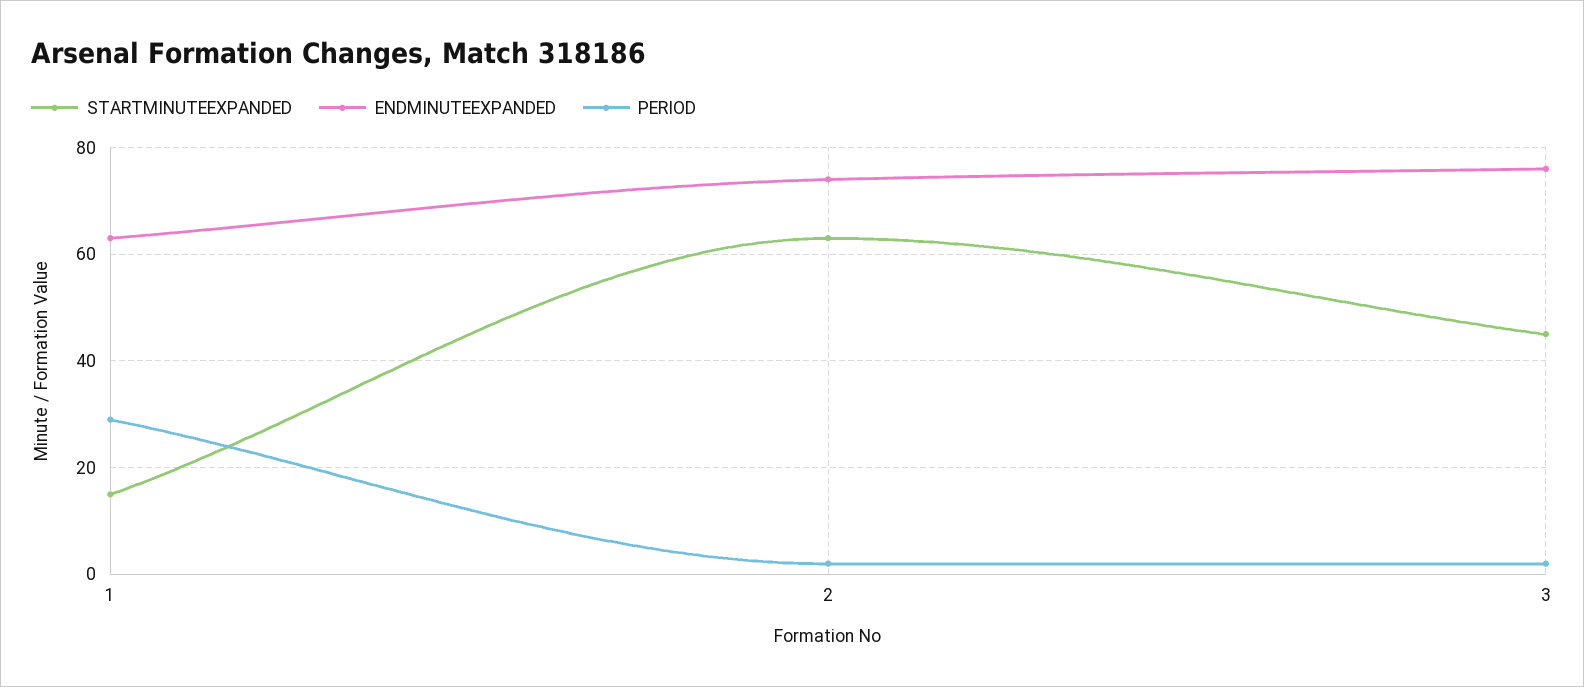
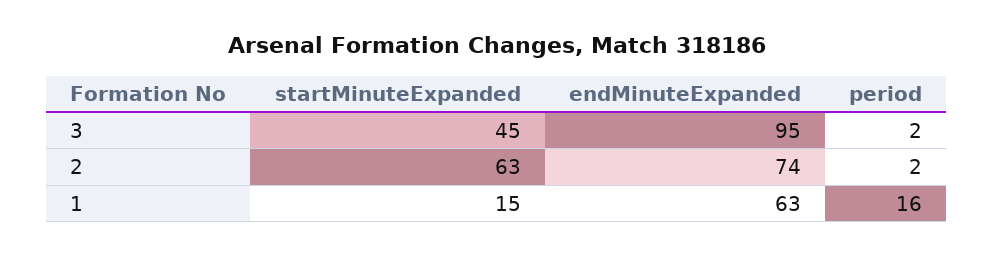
  {
    "STARTMINUTEEXPANDED": {
      "1": 15,
      "2": 63,
      "3": 45
    },
    "ENDMINUTEEXPANDED": {
      "1": 63,
      "2": 74,
-     "3": 75
+     "3": 95
    },
    "PERIOD": {
-     "1": 30,
+     "1": 16,
      "2": 2,
      "3": 2
    }
  }

